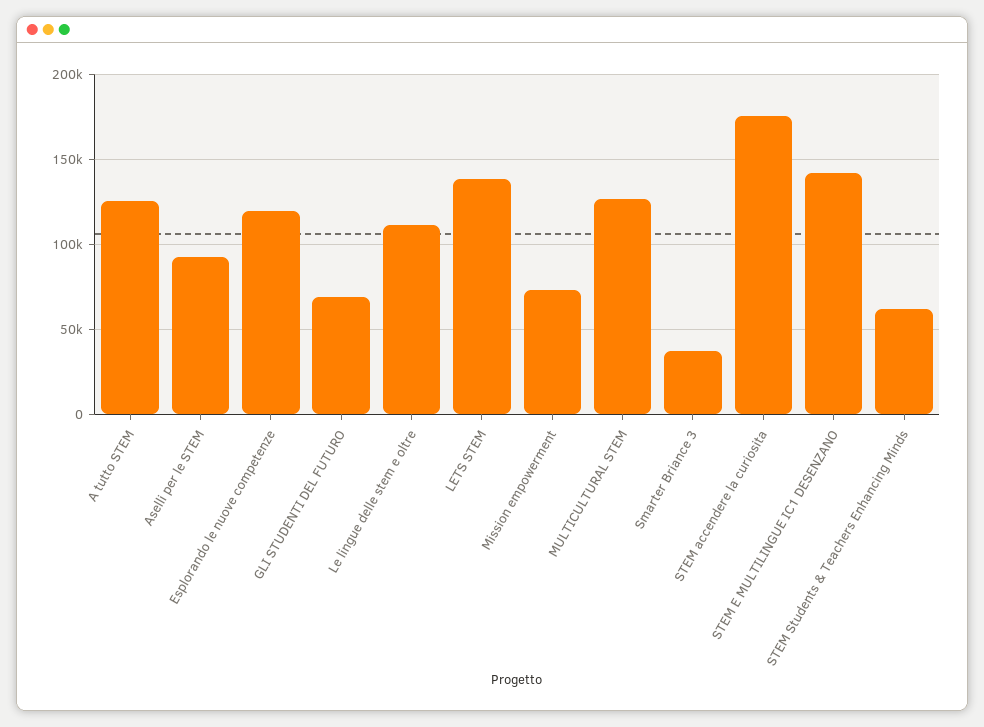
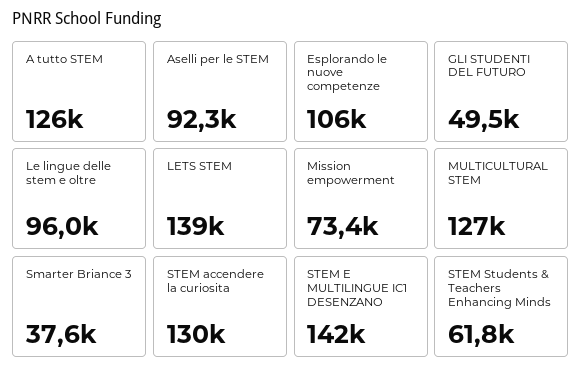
  {
    "A tutto STEM": 126000,
    "Aselli per le STEM": 92300,
-   "Esplorando le nuove competenze": 120000,
+   "Esplorando le nuove competenze": 106000,
-   "GLI STUDENTI DEL FUTURO": 70000,
+   "GLI STUDENTI DEL FUTURO": 49500,
-   "Le lingue delle stem e oltre": 110000,
+   "Le lingue delle stem e oltre": 96000,
    "LETS STEM": 139000,
    "Mission empowerment": 73400,
    "MULTICULTURAL STEM": 127000,
    "Smarter Briance 3": 37600,
-   "STEM accendere la curiosita": 175000,
+   "STEM accendere la curiosita": 130000,
    "STEM E MULTILINGUE IC1 DESENZANO": 142000,
    "STEM Students & Teachers Enhancing Minds": 61800
  }

